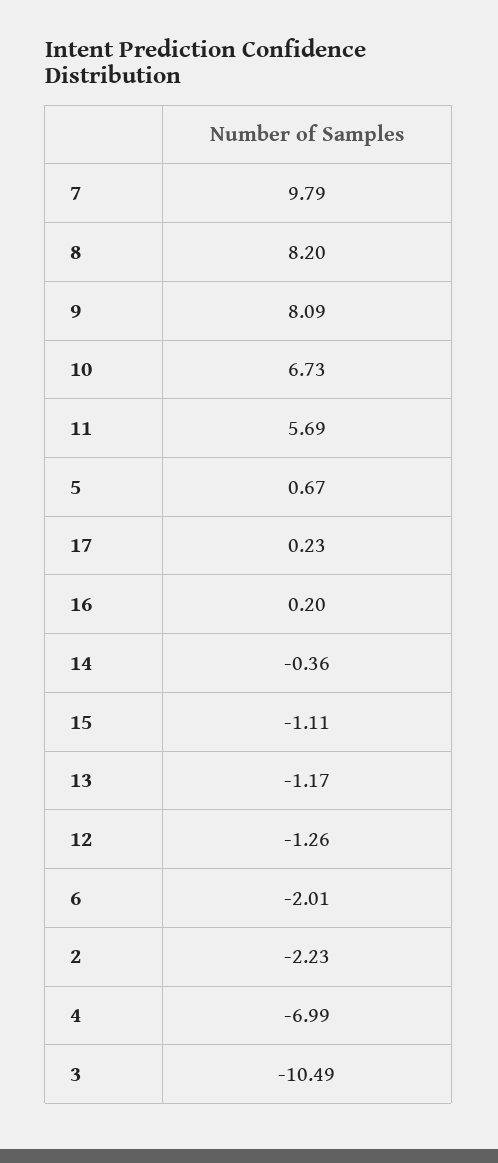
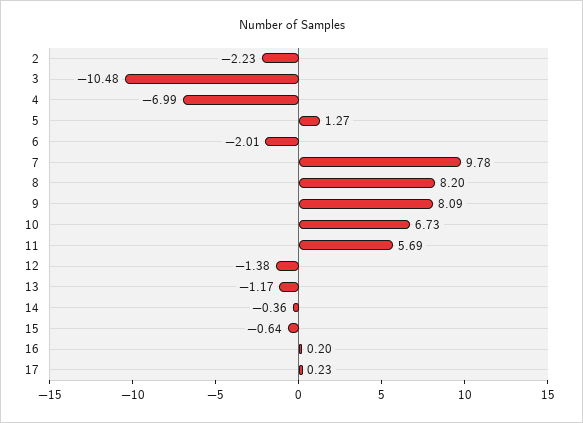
  {
-   "7": 9.79,
+   "7": 9.78,
    "8": 8.2,
    "9": 8.09,
    "10": 6.73,
    "11": 5.69,
-   "5": 0.67,
+   "5": 1.27,
    "17": 0.23,
    "16": 0.2,
    "14": -0.36,
-   "15": -1.11,
+   "15": -0.64,
    "13": -1.17,
-   "12": -1.26,
+   "12": -1.38,
    "6": -2.01,
    "2": -2.23,
    "4": -6.99,
-   "3": -10.49
+   "3": -10.48
  }

